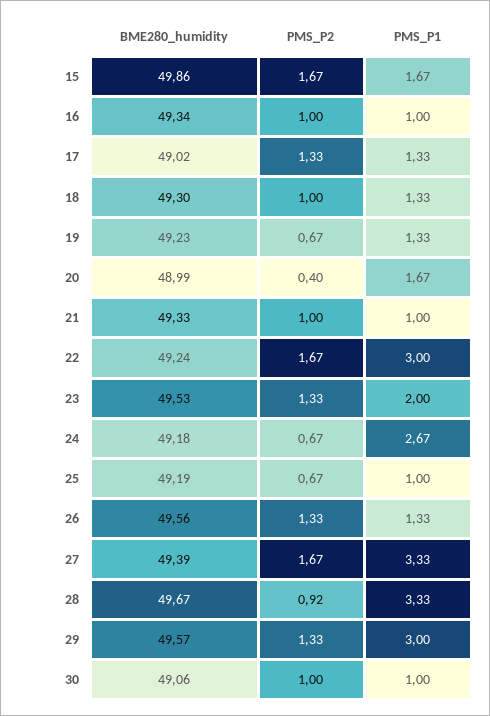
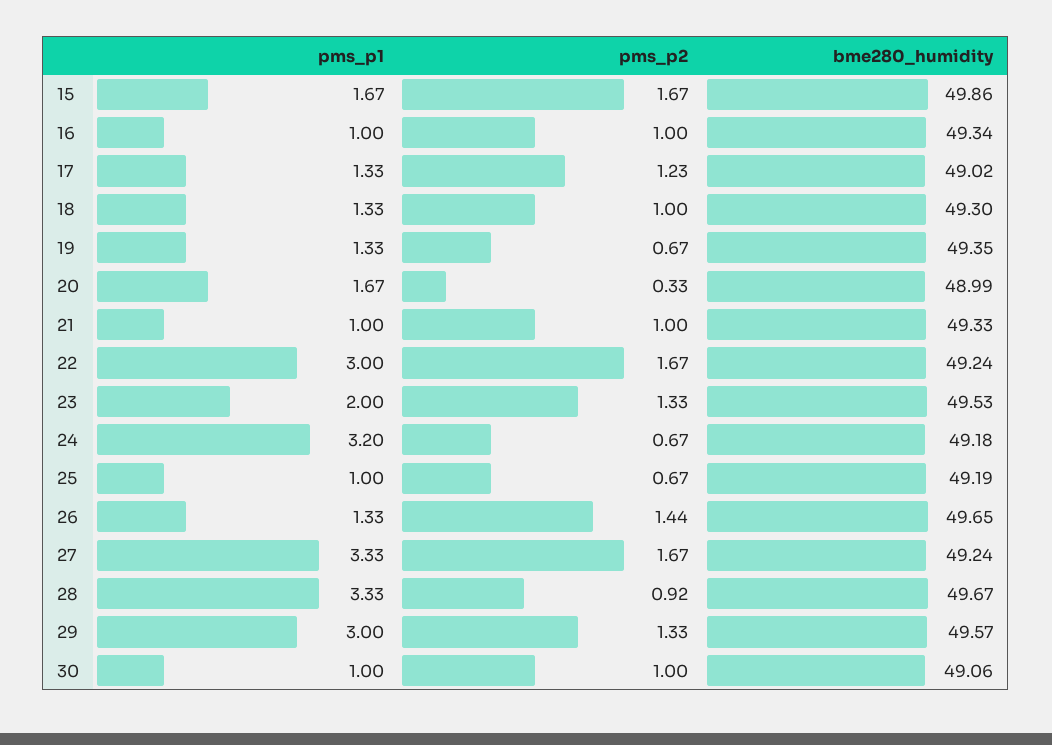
  {
    "BME280_humidity": {
      "15": 49.86,
      "16": 49.34,
      "17": 49.02,
      "18": 49.3,
-     "19": 49.23,
+     "19": 49.35,
      "20": 48.99,
      "21": 49.33,
      "22": 49.24,
      "23": 49.53,
      "24": 49.18,
      "25": 49.19,
-     "26": 49.56,
+     "26": 49.65,
-     "27": 49.39,
+     "27": 49.24,
      "28": 49.67,
      "29": 49.57,
      "30": 49.06
    },
    "PMS_P2": {
      "15": 1.67,
      "16": 1,
-     "17": 1.33,
+     "17": 1.23,
      "18": 1,
      "19": 0.67,
-     "20": 0.4,
+     "20": 0.33,
      "21": 1,
      "22": 1.67,
      "23": 1.33,
      "24": 0.67,
      "25": 0.67,
-     "26": 1.33,
+     "26": 1.44,
      "27": 1.67,
      "28": 0.92,
      "29": 1.33,
      "30": 1
    },
    "PMS_P1": {
      "15": 1.67,
      "16": 1,
      "17": 1.33,
      "18": 1.33,
      "19": 1.33,
      "20": 1.67,
      "21": 1,
      "22": 3,
      "23": 2,
-     "24": 2.67,
+     "24": 3.2,
      "25": 1,
      "26": 1.33,
      "27": 3.33,
      "28": 3.33,
      "29": 3,
      "30": 1
    }
  }

